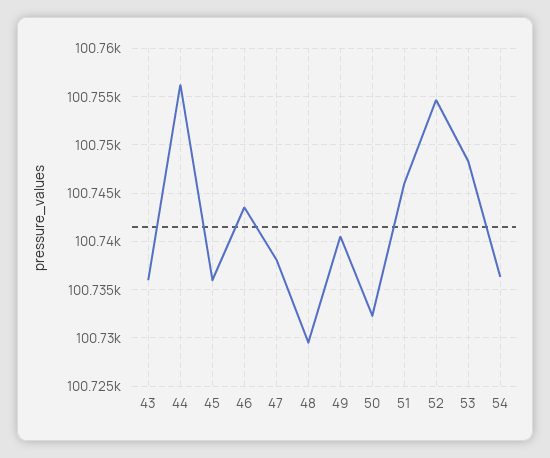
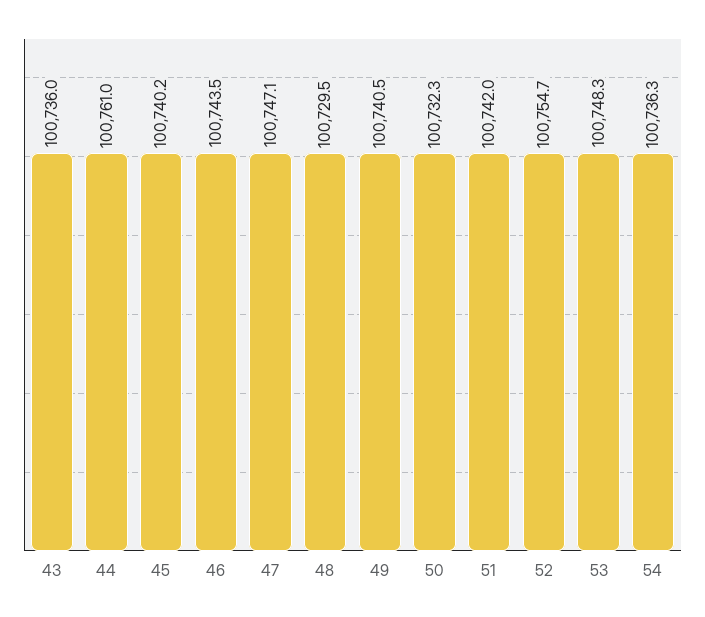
  {
    "43": 100736,
-   "44": 100756,
+   "44": 100761,
-   "45": 100736,
+   "45": 100740.2,
    "46": 100743.5,
-   "47": 100738,
+   "47": 100747.1,
    "48": 100729.5,
    "49": 100740.5,
    "50": 100732.3,
-   "51": 100746,
+   "51": 100742,
    "52": 100754.7,
    "53": 100748.3,
    "54": 100736.3
  }

